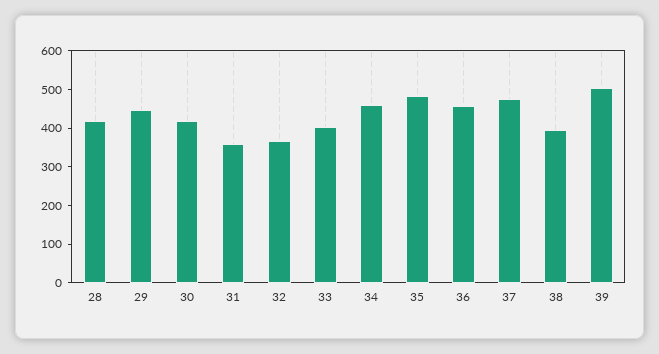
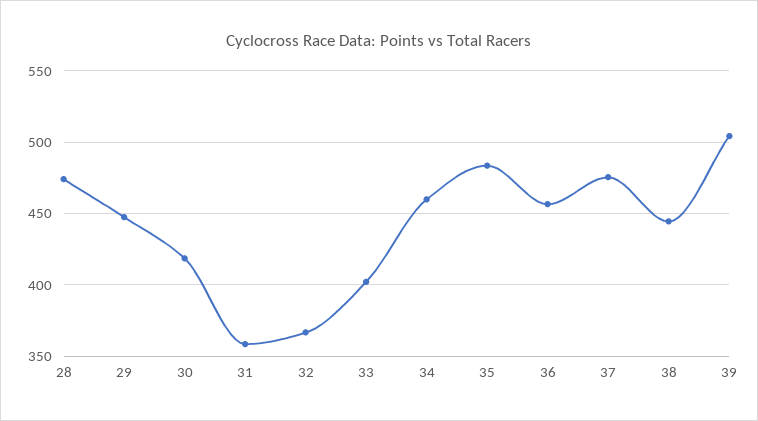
  {
-   "28": 425,
+   "28": 475,
    "29": 450,
    "30": 420,
    "31": 360,
    "32": 365,
    "33": 400,
    "34": 460,
    "35": 485,
    "36": 455,
    "37": 475,
-   "38": 400,
+   "38": 445,
    "39": 505
  }

